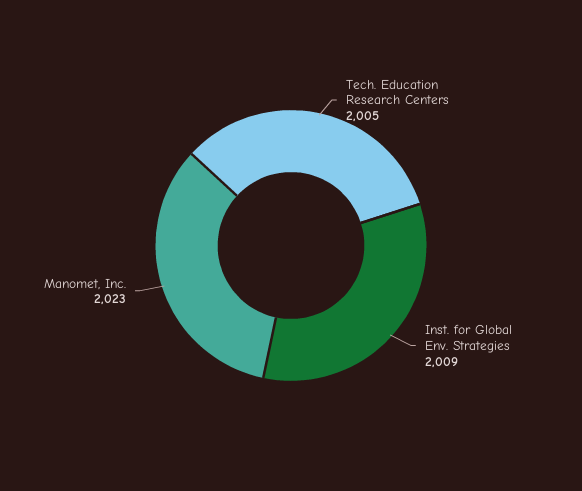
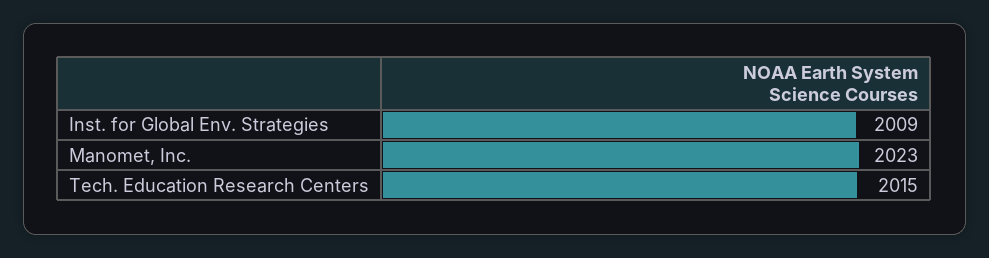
  {
-   "Tech. Education Research Centers": 2005,
+   "Tech. Education Research Centers": 2015,
    "Inst. for Global Env. Strategies": 2009,
    "Manomet, Inc.": 2023
  }

